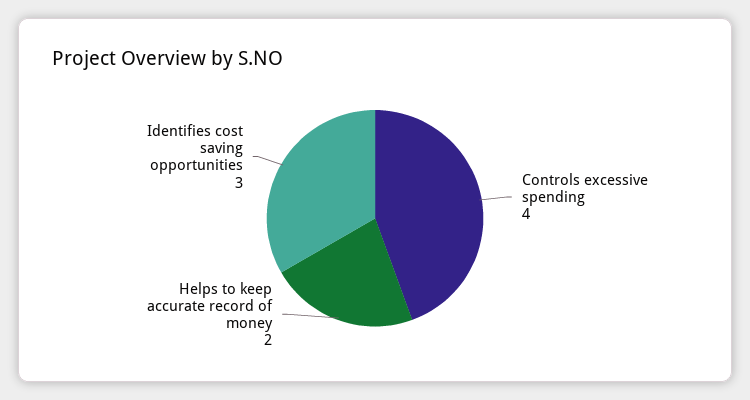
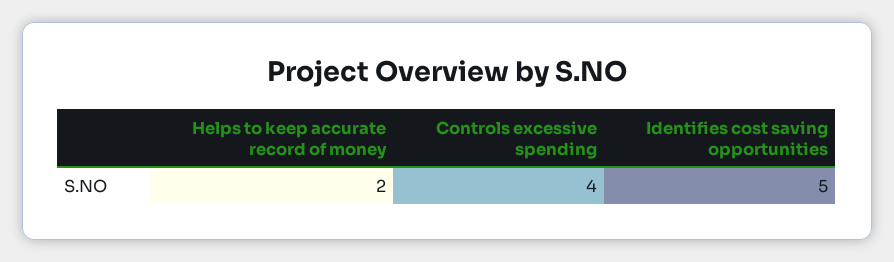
  {
    "Controls excessive spending": 4,
    "Helps to keep accurate record of money": 2,
-   "Identifies cost saving opportunities": 3
+   "Identifies cost saving opportunities": 5
  }

